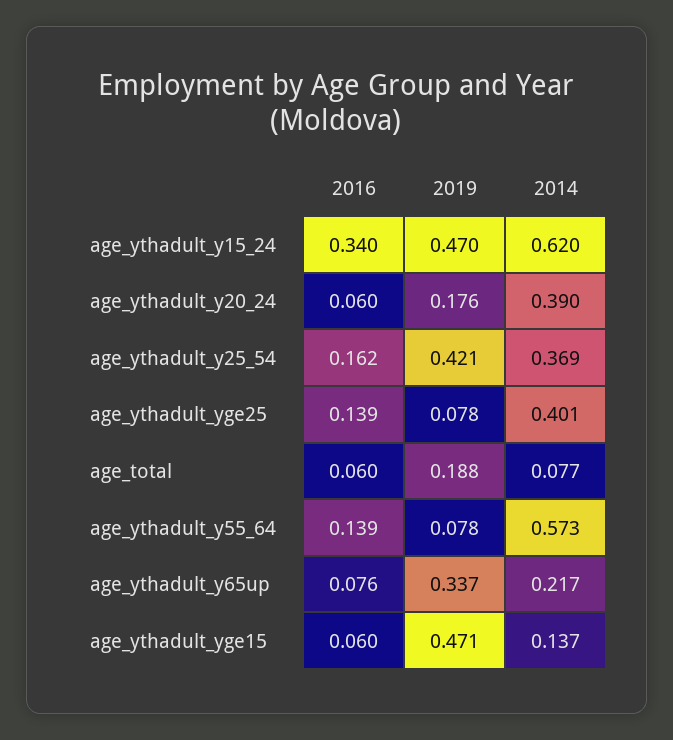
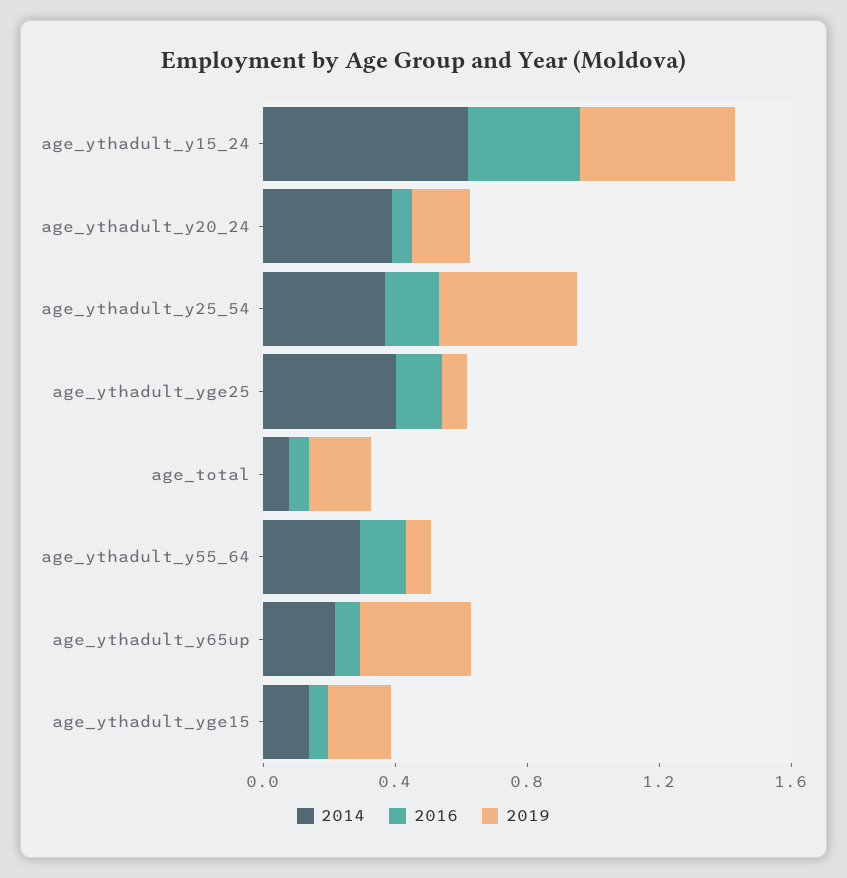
  {
    "2016": {
      "age_ythadult_y15_24": 0.34,
      "age_ythadult_y20_24": 0.06,
      "age_ythadult_y25_54": 0.162,
      "age_ythadult_yge25": 0.139,
      "age_total": 0.06,
      "age_ythadult_y55_64": 0.139,
      "age_ythadult_y65up": 0.076,
      "age_ythadult_yge15": 0.06
    },
    "2019": {
      "age_ythadult_y15_24": 0.47,
      "age_ythadult_y20_24": 0.176,
      "age_ythadult_y25_54": 0.421,
      "age_ythadult_yge25": 0.078,
      "age_total": 0.188,
      "age_ythadult_y55_64": 0.078,
      "age_ythadult_y65up": 0.337,
-     "age_ythadult_yge15": 0.471
+     "age_ythadult_yge15": 0.2
    },
    "2014": {
      "age_ythadult_y15_24": 0.62,
      "age_ythadult_y20_24": 0.39,
      "age_ythadult_y25_54": 0.369,
      "age_ythadult_yge25": 0.401,
      "age_total": 0.077,
-     "age_ythadult_y55_64": 0.573,
+     "age_ythadult_y55_64": 0.3,
      "age_ythadult_y65up": 0.217,
      "age_ythadult_yge15": 0.137
    }
  }

